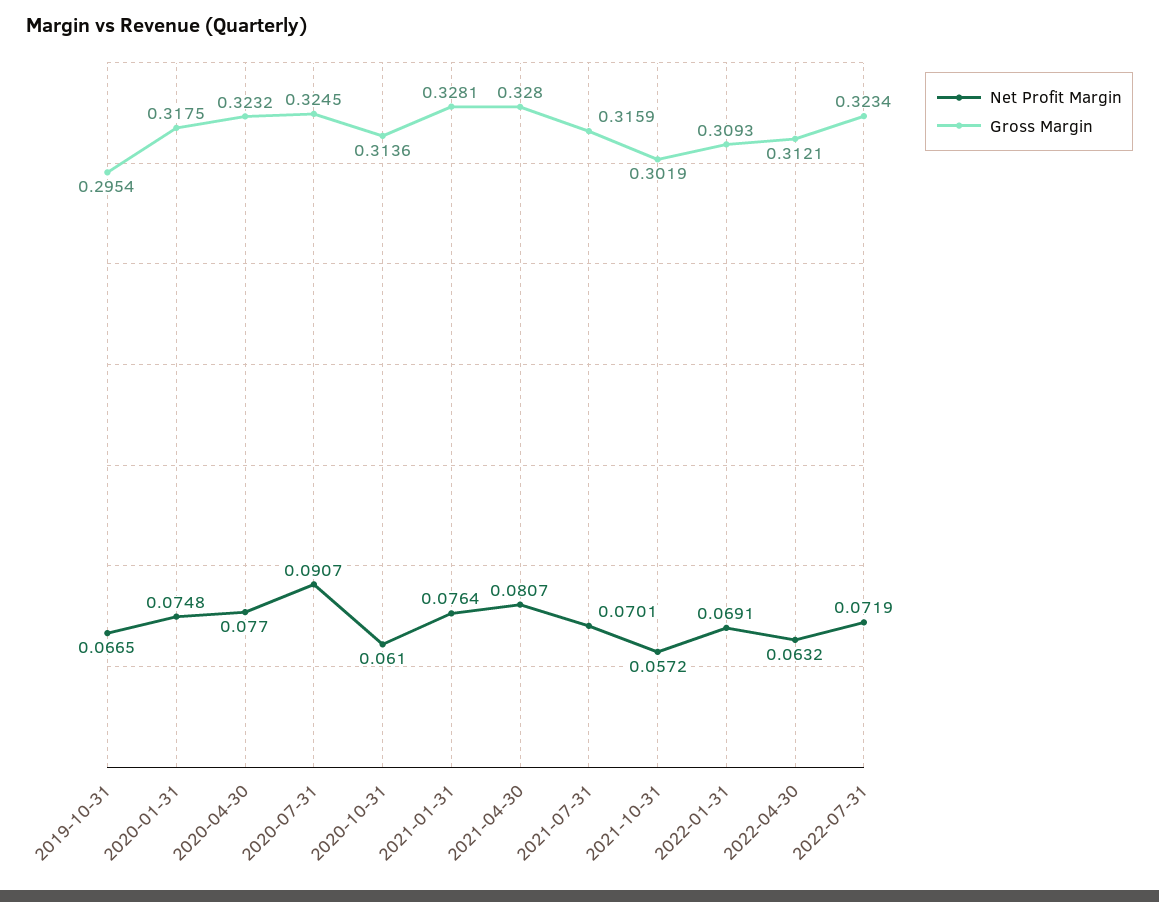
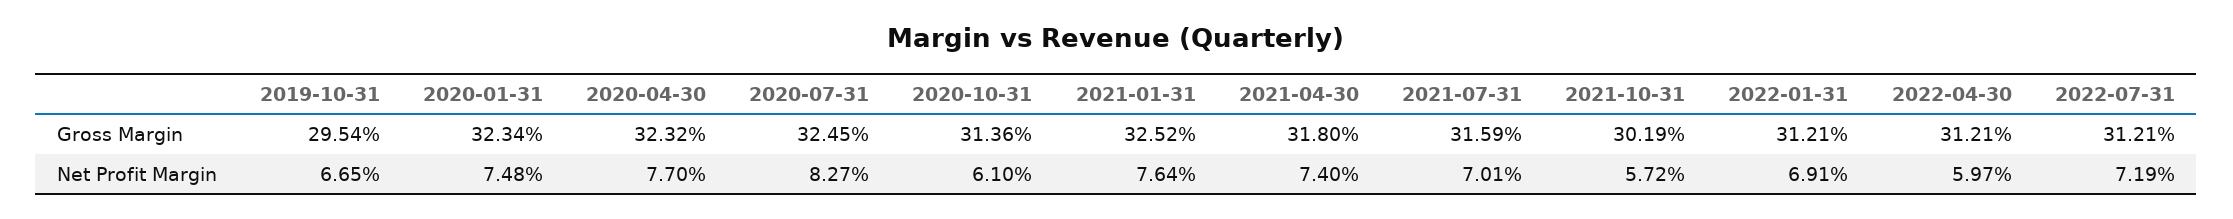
  {
    "Net Profit Margin": {
      "2019-10-31": 0.0665,
      "2020-01-31": 0.0748,
      "2020-04-30": 0.077,
-     "2020-07-31": 0.0907,
+     "2020-07-31": 0.0827,
      "2020-10-31": 0.061,
      "2021-01-31": 0.0764,
-     "2021-04-30": 0.0807,
+     "2021-04-30": 0.074,
      "2021-07-31": 0.0701,
      "2021-10-31": 0.0572,
      "2022-01-31": 0.0691,
-     "2022-04-30": 0.0632,
+     "2022-04-30": 0.0597,
      "2022-07-31": 0.0719
    },
    "Gross Margin": {
      "2019-10-31": 0.2954,
-     "2020-01-31": 0.3175,
+     "2020-01-31": 0.3234,
      "2020-04-30": 0.3232,
      "2020-07-31": 0.3245,
      "2020-10-31": 0.3136,
-     "2021-01-31": 0.3281,
+     "2021-01-31": 0.3252,
-     "2021-04-30": 0.328,
+     "2021-04-30": 0.318,
      "2021-07-31": 0.3159,
      "2021-10-31": 0.3019,
-     "2022-01-31": 0.3093,
+     "2022-01-31": 0.3121,
      "2022-04-30": 0.3121,
-     "2022-07-31": 0.3234
+     "2022-07-31": 0.3121
    }
  }

